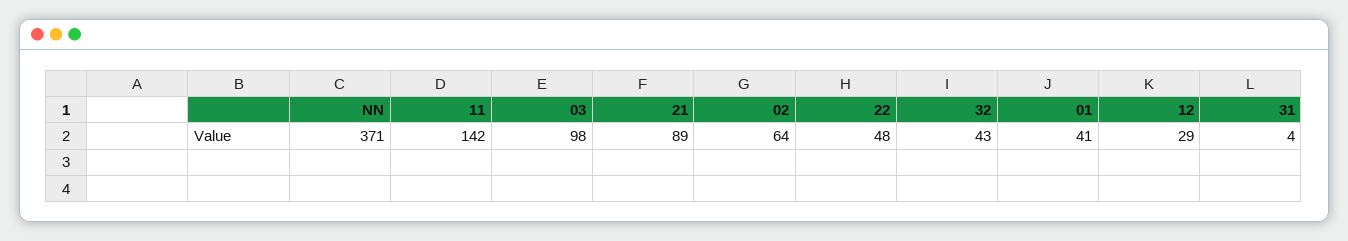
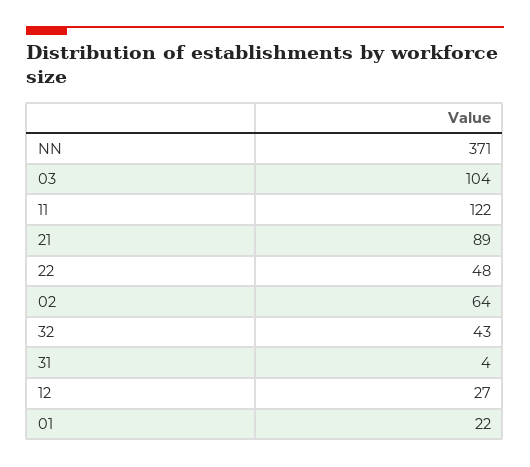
  {
    "NN": 371,
-   "11": 142,
+   "11": 122,
-   "03": 98,
+   "03": 104,
    "21": 89,
    "02": 64,
    "22": 48,
    "32": 43,
-   "01": 41,
+   "01": 22,
-   "12": 29,
+   "12": 27,
    "31": 4
  }

